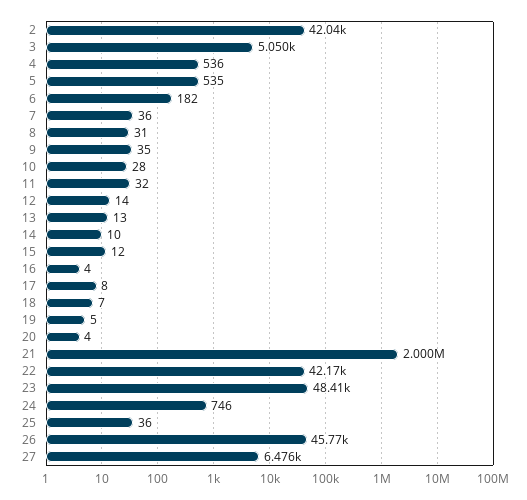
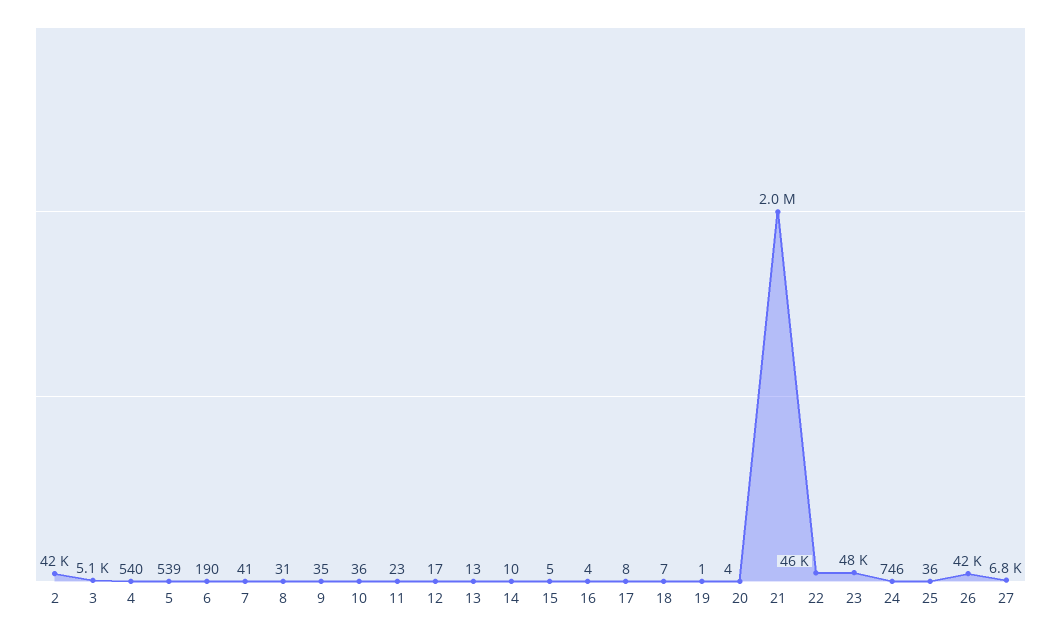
  {
    "2": 42040,
    "3": 5050,
-   "4": 536,
+   "4": 540,
-   "5": 535,
+   "5": 539,
-   "6": 182,
+   "6": 190,
-   "7": 36,
+   "7": 41,
    "8": 31,
    "9": 35,
-   "10": 28,
+   "10": 36,
-   "11": 32,
+   "11": 23,
-   "12": 14,
+   "12": 17,
    "13": 13,
    "14": 10,
-   "15": 12,
+   "15": 5,
    "16": 4,
    "17": 8,
    "18": 7,
-   "19": 5,
+   "19": 1,
    "20": 4,
    "21": 2000000,
-   "22": 42170,
+   "22": 46000,
    "23": 48410,
    "24": 746,
    "25": 36,
-   "26": 45770,
+   "26": 42000,
-   "27": 6476
+   "27": 6800
  }

